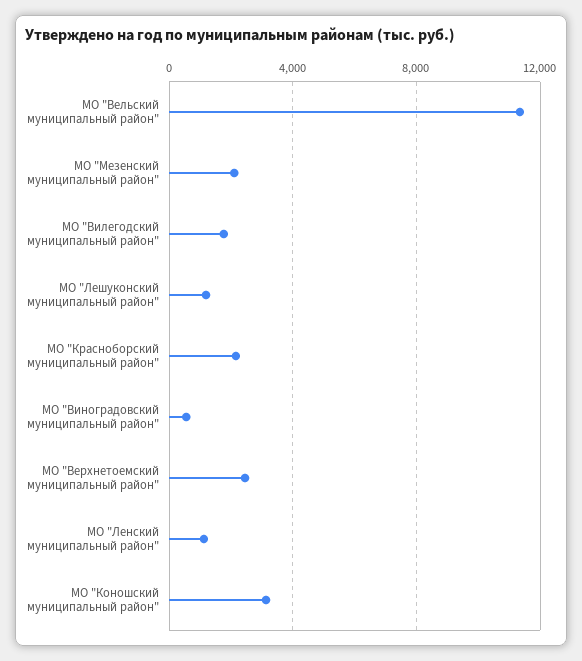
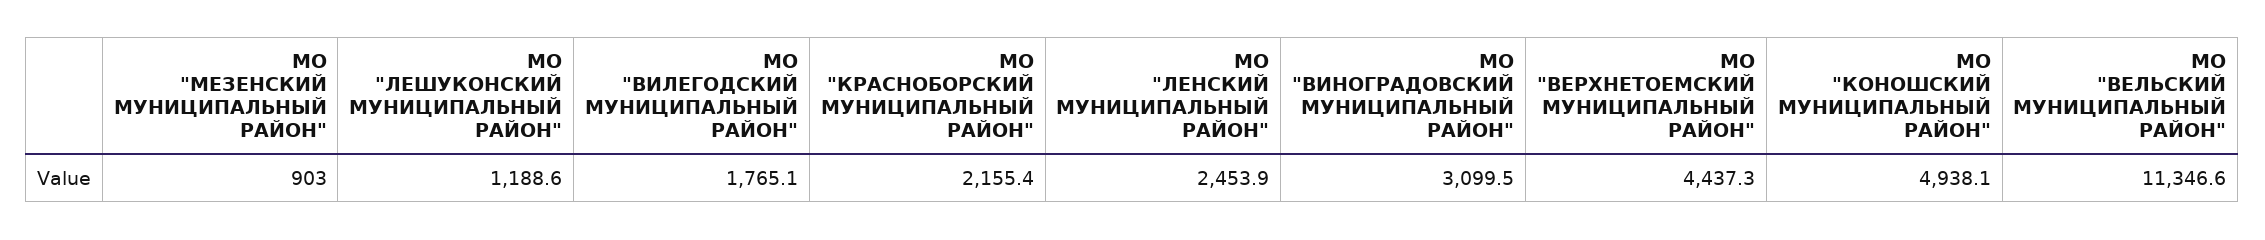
  {
    "МО \"Вельский муниципальный район\"": 11346.6,
-   "МО \"Мезенский муниципальный район\"": 2000,
+   "МО \"Мезенский муниципальный район\"": 903,
    "МО \"Вилегодский муниципальный район\"": 1765.1,
    "МО \"Лешуконский муниципальный район\"": 1188.6,
    "МО \"Красноборский муниципальный район\"": 2155.4,
-   "МО \"Виноградовский муниципальный район\"": 500,
+   "МО \"Виноградовский муниципальный район\"": 3099.5,
-   "МО \"Верхнетоемский муниципальный район\"": 2500,
+   "МО \"Верхнетоемский муниципальный район\"": 4437.3,
-   "МО \"Ленский муниципальный район\"": 1000,
+   "МО \"Ленский муниципальный район\"": 2453.9,
-   "МО \"Коношский муниципальный район\"": 3000
+   "МО \"Коношский муниципальный район\"": 4938.1
  }

